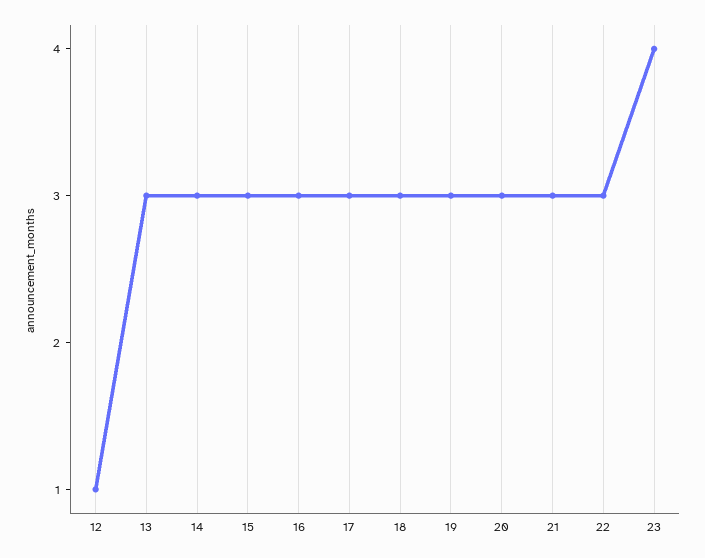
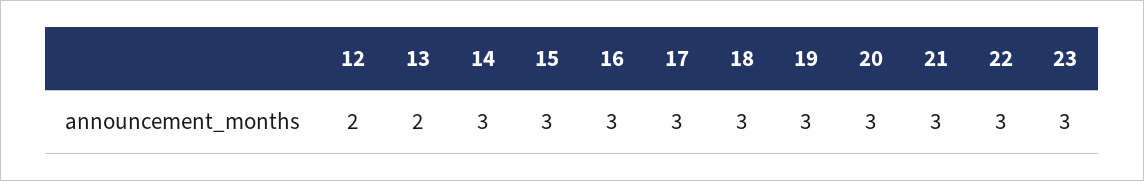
  {
-   "12": 1,
+   "12": 2,
-   "13": 3,
+   "13": 2,
    "14": 3,
    "15": 3,
    "16": 3,
    "17": 3,
    "18": 3,
    "19": 3,
    "20": 3,
    "21": 3,
    "22": 3,
-   "23": 4
+   "23": 3
  }

